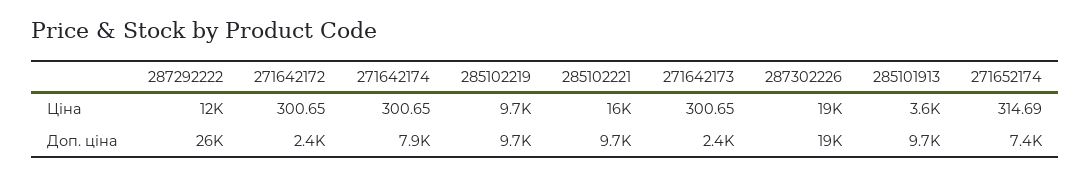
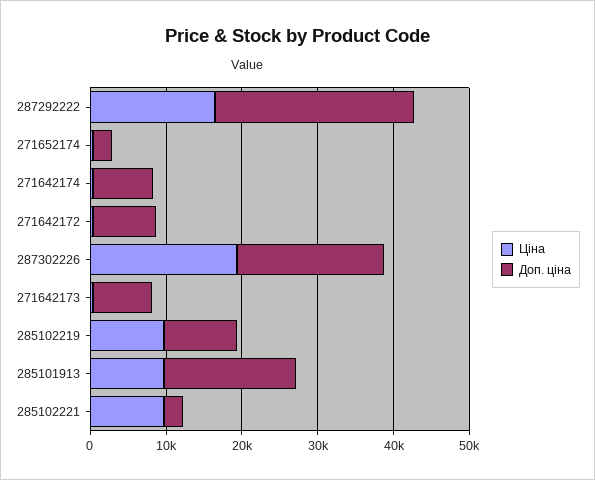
  {
    "Ціна": {
-     "287292222": 12000,
+     "287292222": 16000,
      "271642172": 300.65,
      "271642174": 300.65,
      "285102219": 9700,
-     "285102221": 16000,
+     "285102221": 10000,
      "271642173": 300.65,
      "287302226": 19000,
-     "285101913": 3600,
+     "285101913": 10000,
      "271652174": 314.69
    },
    "Доп. ціна": {
      "287292222": 26000,
-     "271642172": 2400,
+     "271642172": 8000,
      "271642174": 7900,
      "285102219": 9700,
-     "285102221": 9700,
+     "285102221": 2000,
-     "271642173": 2400,
+     "271642173": 8000,
      "287302226": 19000,
-     "285101913": 9700,
+     "285101913": 18000,
-     "271652174": 7400
+     "271652174": 2000
    }
  }

